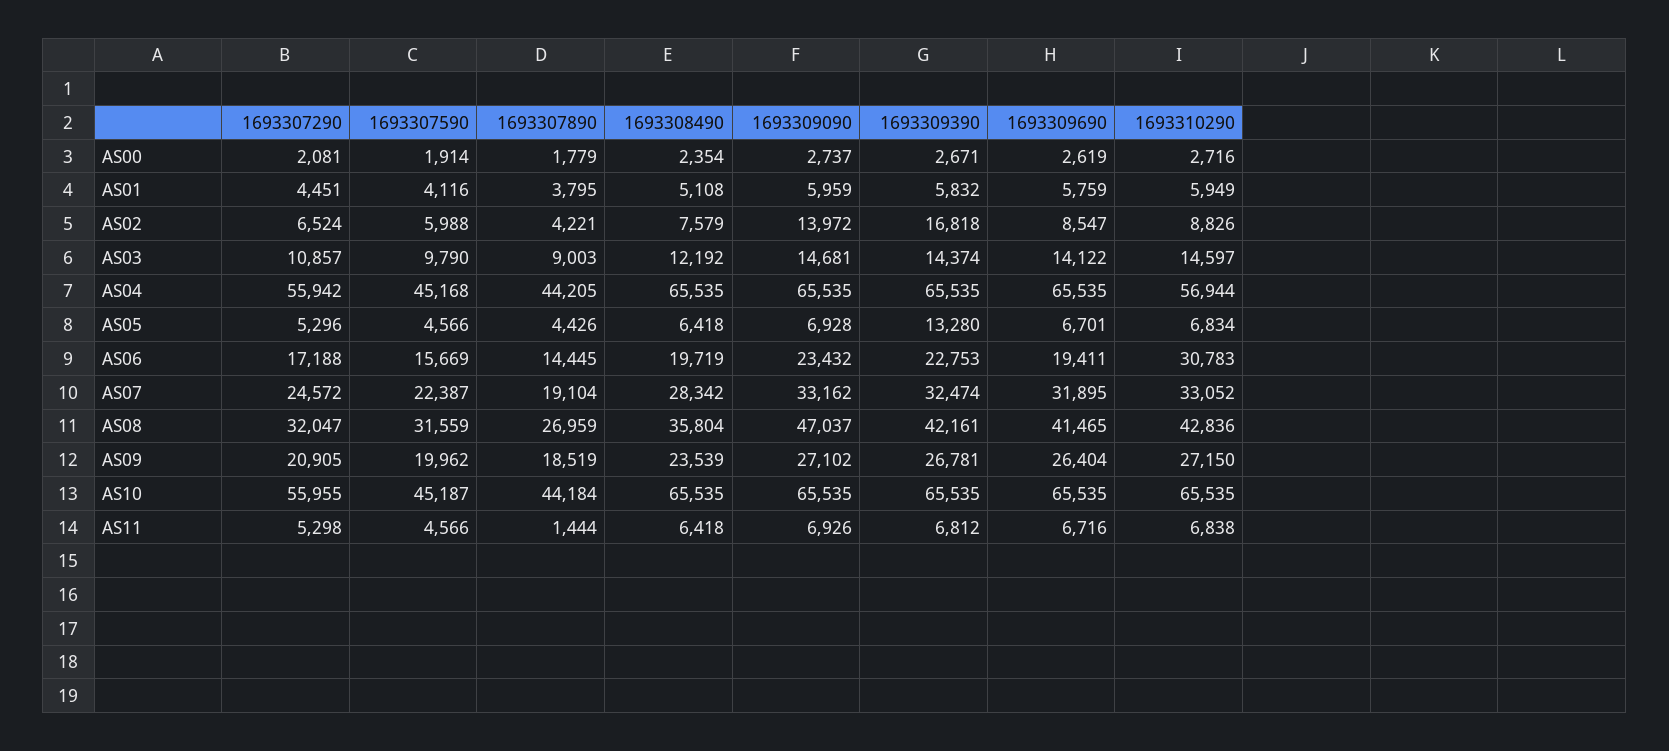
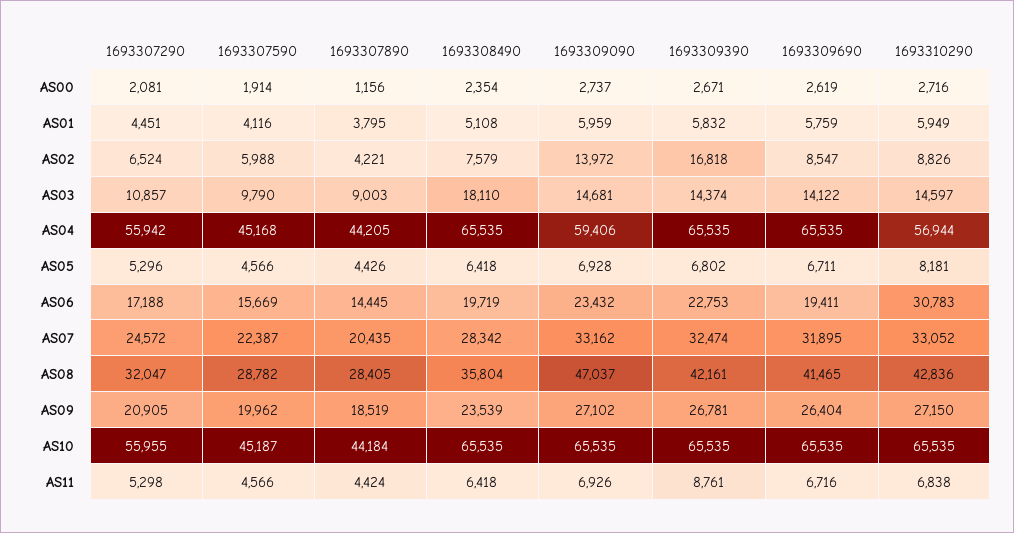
  {
    "1693307290": {
      "AS00": 2081,
      "AS01": 4451,
      "AS02": 6524,
      "AS03": 10857,
      "AS04": 55942,
      "AS05": 5296,
      "AS06": 17188,
      "AS07": 24572,
      "AS08": 32047,
      "AS09": 20905,
      "AS10": 55955,
      "AS11": 5298
    },
    "1693307590": {
      "AS00": 1914,
      "AS01": 4116,
      "AS02": 5988,
      "AS03": 9790,
      "AS04": 45168,
      "AS05": 4566,
      "AS06": 15669,
      "AS07": 22387,
-     "AS08": 31559,
+     "AS08": 28782,
      "AS09": 19962,
      "AS10": 45187,
      "AS11": 4566
    },
    "1693307890": {
-     "AS00": 1779,
+     "AS00": 1156,
      "AS01": 3795,
      "AS02": 4221,
      "AS03": 9003,
      "AS04": 44205,
      "AS05": 4426,
      "AS06": 14445,
-     "AS07": 19104,
+     "AS07": 20435,
-     "AS08": 26959,
+     "AS08": 28405,
      "AS09": 18519,
      "AS10": 44184,
-     "AS11": 1444
+     "AS11": 4424
    },
    "1693308490": {
      "AS00": 2354,
      "AS01": 5108,
      "AS02": 7579,
-     "AS03": 12192,
+     "AS03": 18110,
      "AS04": 65535,
      "AS05": 6418,
      "AS06": 19719,
      "AS07": 28342,
      "AS08": 35804,
      "AS09": 23539,
      "AS10": 65535,
      "AS11": 6418
    },
    "1693309090": {
      "AS00": 2737,
      "AS01": 5959,
      "AS02": 13972,
      "AS03": 14681,
-     "AS04": 65535,
+     "AS04": 59406,
      "AS05": 6928,
      "AS06": 23432,
      "AS07": 33162,
      "AS08": 47037,
      "AS09": 27102,
      "AS10": 65535,
      "AS11": 6926
    },
    "1693309390": {
      "AS00": 2671,
      "AS01": 5832,
      "AS02": 16818,
      "AS03": 14374,
      "AS04": 65535,
-     "AS05": 13280,
+     "AS05": 6802,
      "AS06": 22753,
      "AS07": 32474,
      "AS08": 42161,
      "AS09": 26781,
      "AS10": 65535,
-     "AS11": 6812
+     "AS11": 8761
    },
    "1693309690": {
      "AS00": 2619,
      "AS01": 5759,
      "AS02": 8547,
      "AS03": 14122,
      "AS04": 65535,
-     "AS05": 6701,
+     "AS05": 6711,
      "AS06": 19411,
      "AS07": 31895,
      "AS08": 41465,
      "AS09": 26404,
      "AS10": 65535,
      "AS11": 6716
    },
    "1693310290": {
      "AS00": 2716,
      "AS01": 5949,
      "AS02": 8826,
      "AS03": 14597,
      "AS04": 56944,
-     "AS05": 6834,
+     "AS05": 8181,
      "AS06": 30783,
      "AS07": 33052,
      "AS08": 42836,
      "AS09": 27150,
      "AS10": 65535,
      "AS11": 6838
    }
  }

